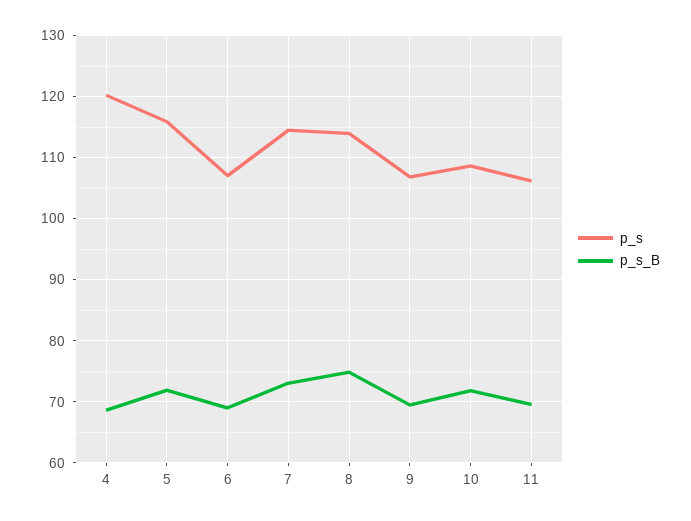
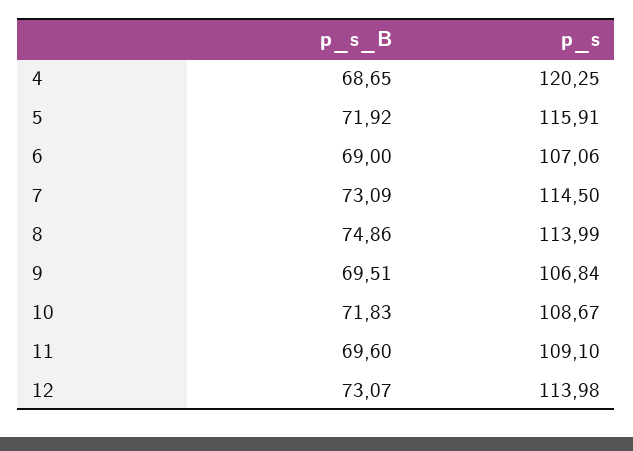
  {
    "p_s": {
      "4": 120.25,
      "5": 115.91,
      "6": 107.06,
      "7": 114.5,
      "8": 113.99,
      "9": 106.84,
      "10": 108.67,
-     "11": 106
+     "11": 109.1,
+     "12": 113.98
    },
    "p_s_B": {
      "4": 68.65,
      "5": 71.92,
      "6": 69,
      "7": 73.09,
      "8": 74.86,
      "9": 69.51,
      "10": 71.83,
-     "11": 69.6
+     "11": 69.6,
+     "12": 73.07
    }
  }

